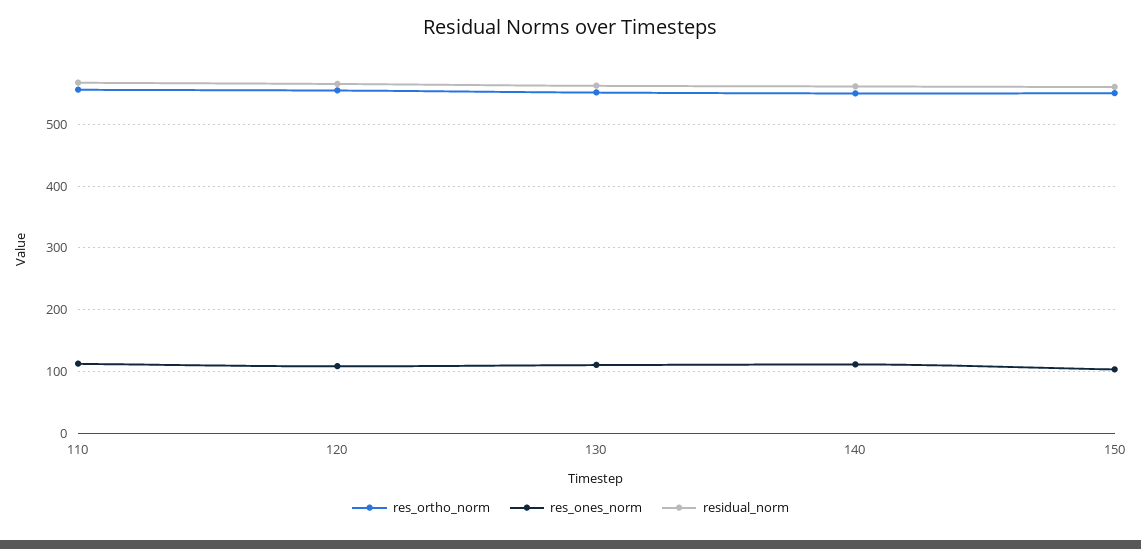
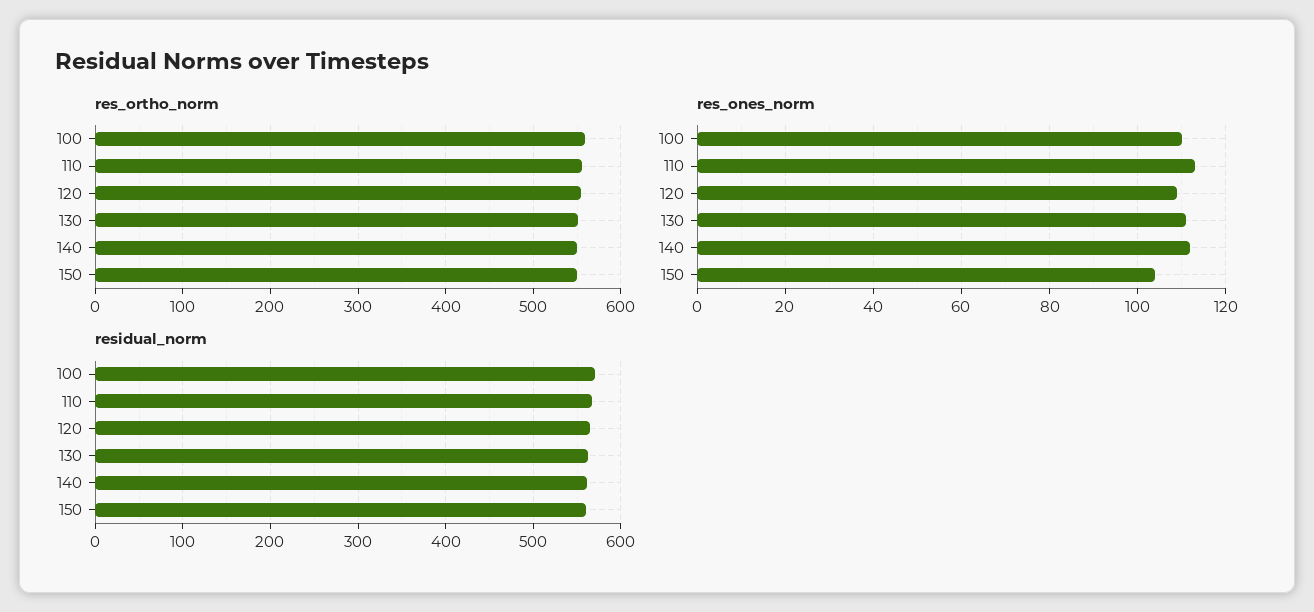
  {
    "res_ortho_norm": {
      "110": 560,
      "120": 550,
      "130": 550,
      "140": 550,
-     "150": 550
+     "150": 550,
+     "100": 560
    },
    "res_ones_norm": {
      "110": 115,
      "120": 110,
      "130": 110,
      "140": 110,
-     "150": 105
+     "150": 105,
+     "100": 110
    },
    "residual_norm": {
      "110": 570,
      "120": 570,
      "130": 560,
      "140": 560,
-     "150": 560
+     "150": 560,
+     "100": 570
    }
  }

